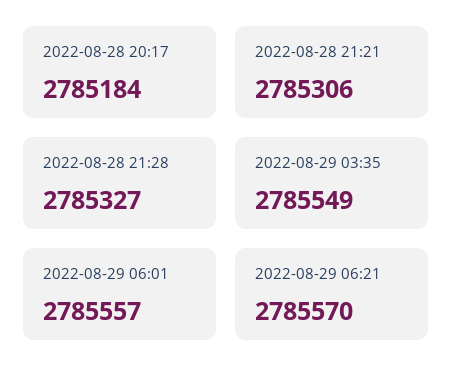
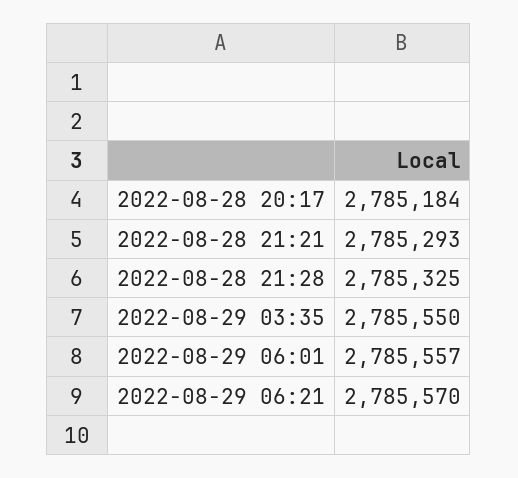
  {
    "2022-08-28 20:17": 2785184,
-   "2022-08-28 21:21": 2785306,
+   "2022-08-28 21:21": 2785293,
-   "2022-08-28 21:28": 2785327,
+   "2022-08-28 21:28": 2785325,
-   "2022-08-29 03:35": 2785549,
+   "2022-08-29 03:35": 2785550,
    "2022-08-29 06:01": 2785557,
    "2022-08-29 06:21": 2785570
  }

